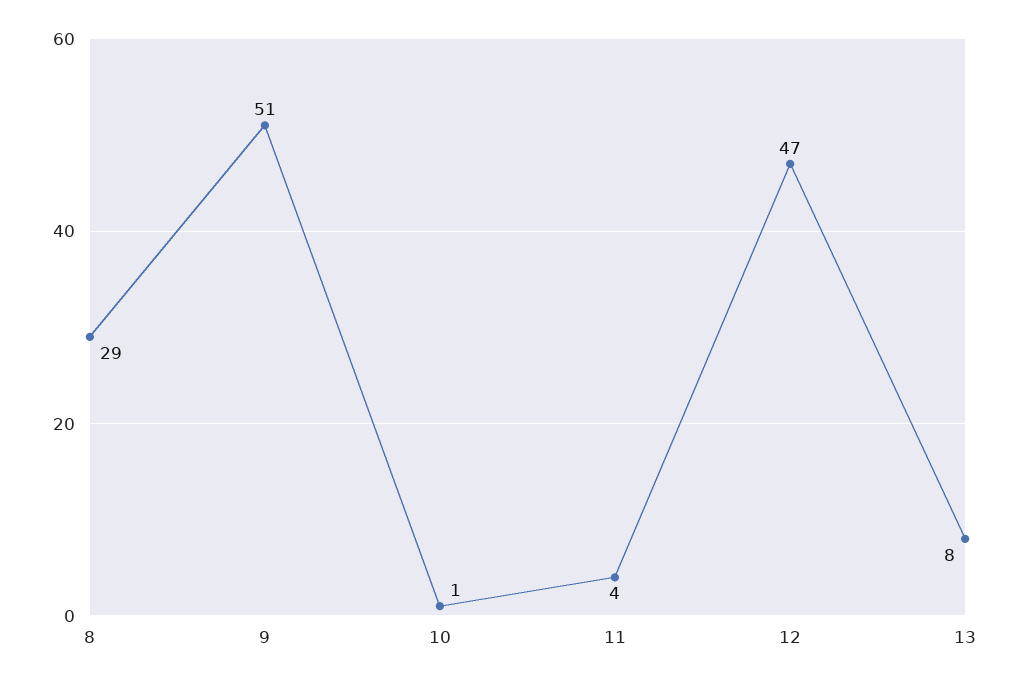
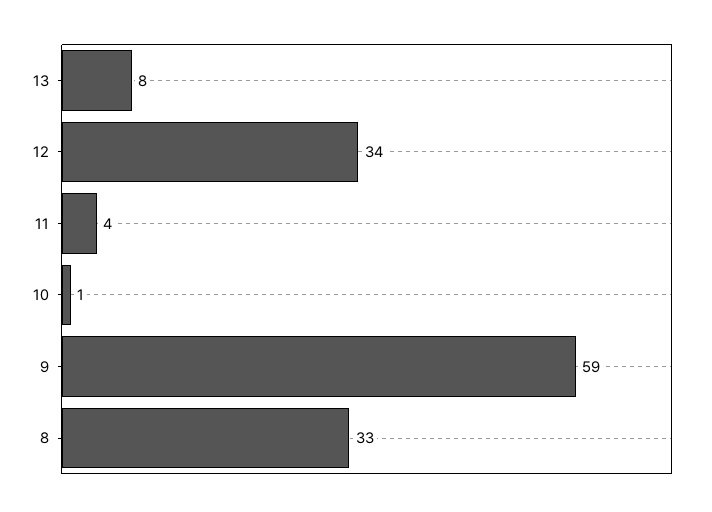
  {
-   "8": 29,
+   "8": 33,
-   "9": 51,
+   "9": 59,
    "10": 1,
    "11": 4,
-   "12": 47,
+   "12": 34,
    "13": 8
  }

